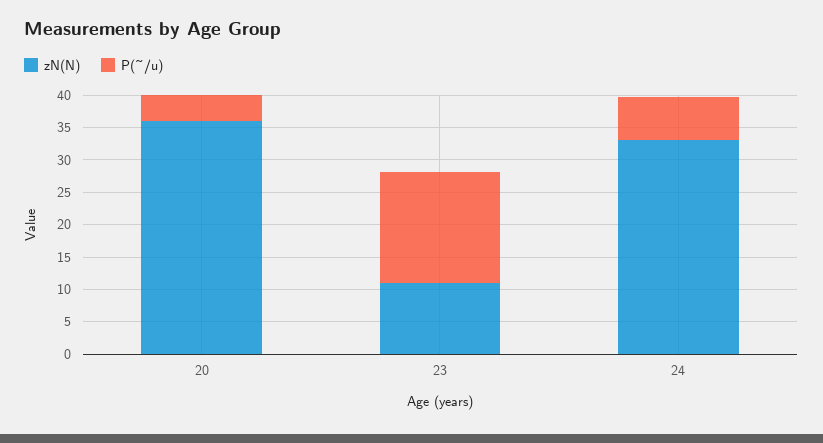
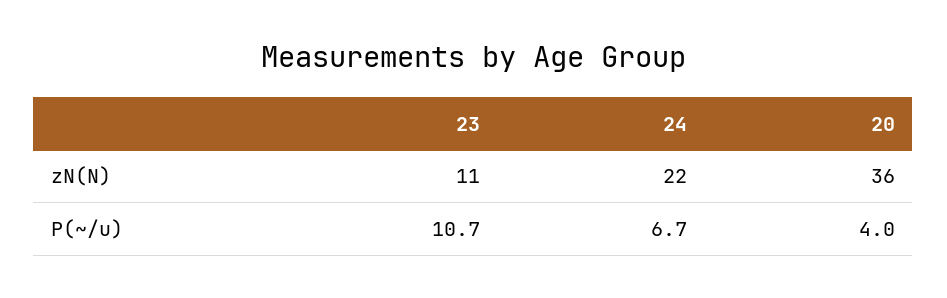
  {
    "zN(N)": {
      "20": 36,
      "23": 11,
-     "24": 32.5
+     "24": 22
    },
    "P(~/u)": {
      "20": 4,
-     "23": 17.5,
+     "23": 10.7,
      "24": 6.7
    }
  }

